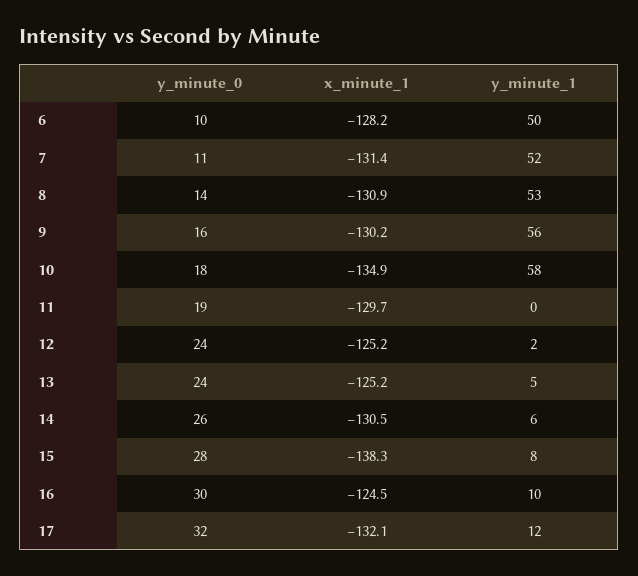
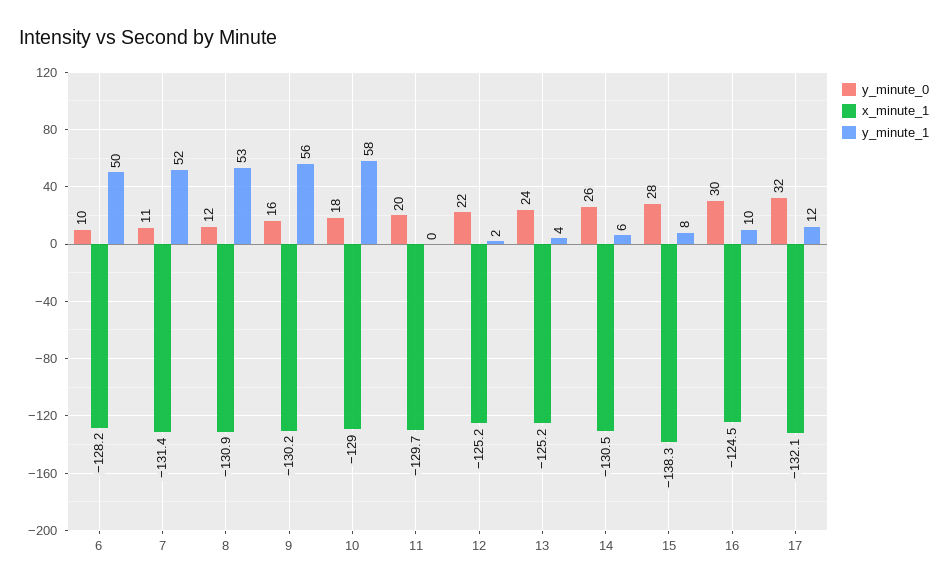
  {
    "y_minute_0": {
      "6": 10,
      "7": 11,
-     "8": 14,
+     "8": 12,
      "9": 16,
      "10": 18,
-     "11": 19,
+     "11": 20,
-     "12": 24,
+     "12": 22,
      "13": 24,
      "14": 26,
      "15": 28,
      "16": 30,
      "17": 32
    },
    "x_minute_1": {
      "6": -128.2,
      "7": -131.4,
      "8": -130.9,
      "9": -130.2,
-     "10": -134.9,
+     "10": -129,
      "11": -129.7,
      "12": -125.2,
      "13": -125.2,
      "14": -130.5,
      "15": -138.3,
      "16": -124.5,
      "17": -132.1
    },
    "y_minute_1": {
      "6": 50,
      "7": 52,
      "8": 53,
      "9": 56,
      "10": 58,
      "11": 0,
      "12": 2,
-     "13": 5,
+     "13": 4,
      "14": 6,
      "15": 8,
      "16": 10,
      "17": 12
    }
  }

